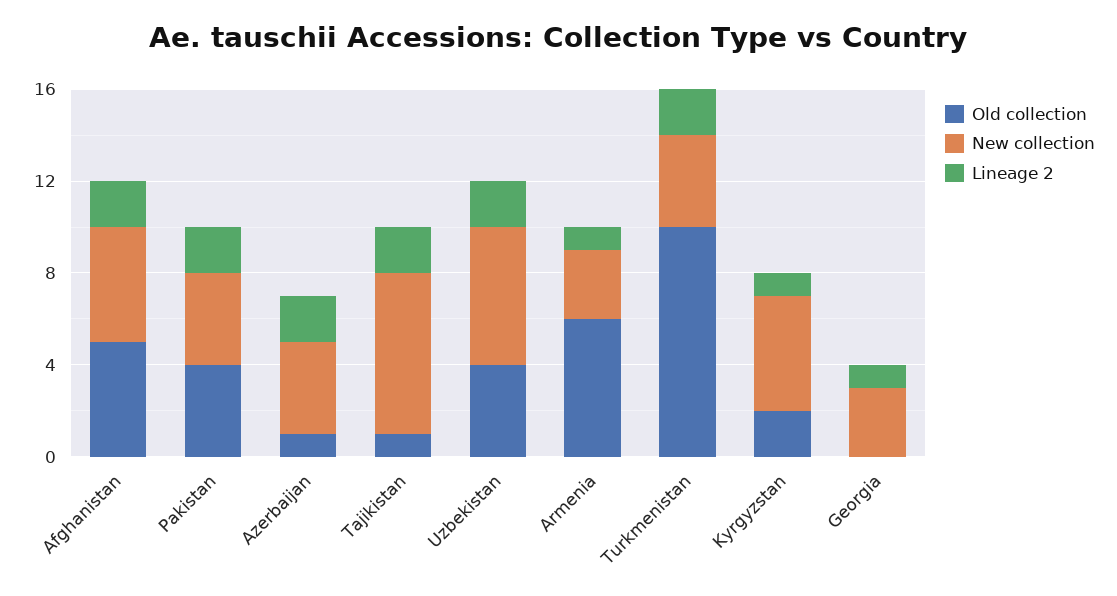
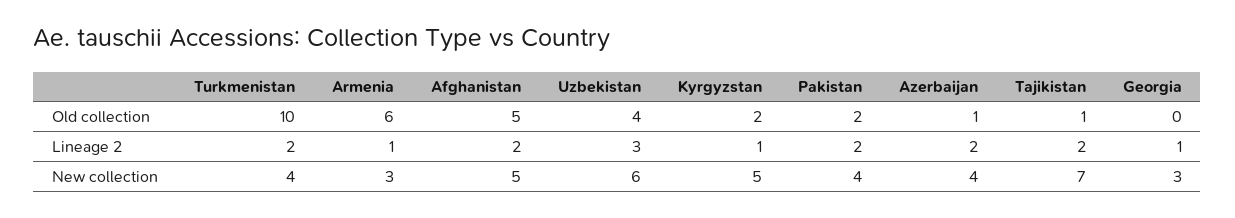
  {
    "Old collection": {
      "Afghanistan": 5,
-     "Pakistan": 4,
+     "Pakistan": 2,
      "Azerbaijan": 1,
      "Tajikistan": 1,
      "Uzbekistan": 4,
      "Armenia": 6,
      "Turkmenistan": 10,
      "Kyrgyzstan": 2,
      "Georgia": 0
    },
    "New collection": {
      "Afghanistan": 5,
      "Pakistan": 4,
      "Azerbaijan": 4,
      "Tajikistan": 7,
      "Uzbekistan": 6,
      "Armenia": 3,
      "Turkmenistan": 4,
      "Kyrgyzstan": 5,
      "Georgia": 3
    },
    "Lineage 2": {
      "Afghanistan": 2,
      "Pakistan": 2,
      "Azerbaijan": 2,
      "Tajikistan": 2,
-     "Uzbekistan": 2,
+     "Uzbekistan": 3,
      "Armenia": 1,
      "Turkmenistan": 2,
      "Kyrgyzstan": 1,
      "Georgia": 1
    }
  }

